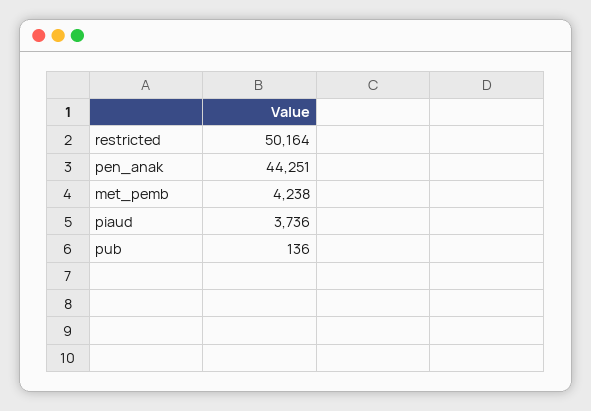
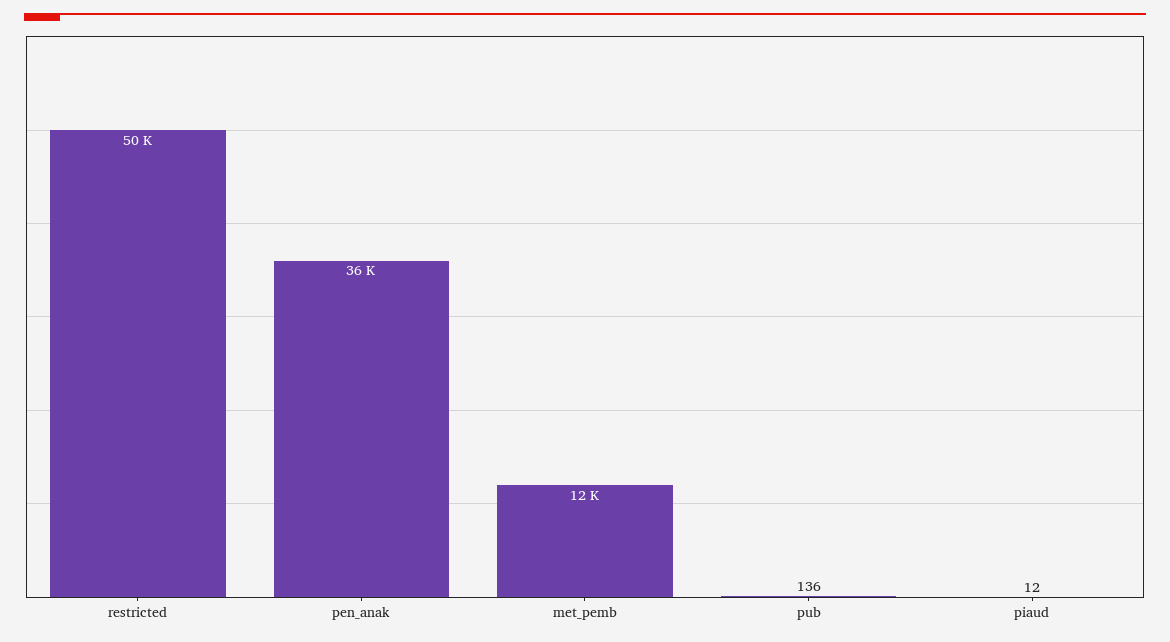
  {
    "restricted": 50164,
-   "pen_anak": 44251,
+   "pen_anak": 36000,
-   "met_pemb": 4238,
+   "met_pemb": 12000,
-   "piaud": 3736,
+   "piaud": 12,
    "pub": 136
  }

